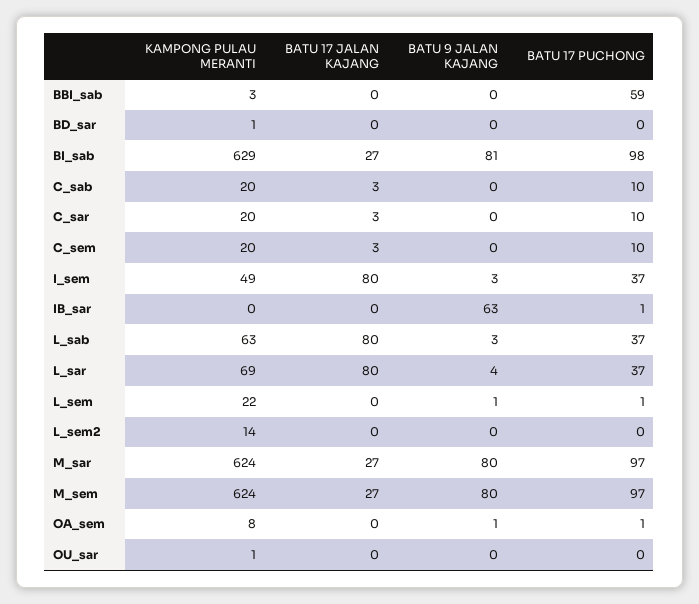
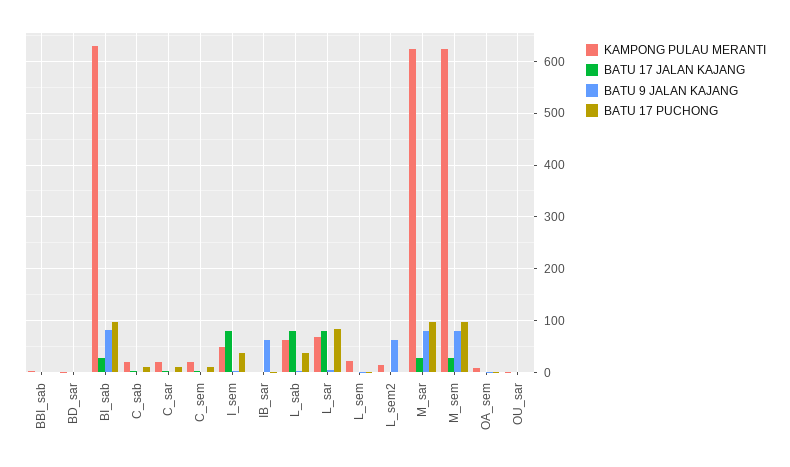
  {
    "KAMPONG PULAU MERANTI": {
      "BBI_sab": 3,
      "BD_sar": 1,
      "BI_sab": 629,
      "C_sab": 20,
      "C_sar": 20,
      "C_sem": 20,
      "I_sem": 49,
      "IB_sar": 0,
      "L_sab": 63,
      "L_sar": 69,
      "L_sem": 22,
      "L_sem2": 14,
      "M_sar": 624,
      "M_sem": 624,
      "OA_sem": 8,
      "OU_sar": 1
    },
    "BATU 17 JALAN KAJANG": {
      "BBI_sab": 0,
      "BD_sar": 0,
      "BI_sab": 27,
      "C_sab": 3,
      "C_sar": 3,
      "C_sem": 3,
      "I_sem": 80,
      "IB_sar": 0,
      "L_sab": 80,
      "L_sar": 80,
      "L_sem": 0,
      "L_sem2": 0,
      "M_sar": 27,
      "M_sem": 27,
      "OA_sem": 0,
      "OU_sar": 0
    },
    "BATU 9 JALAN KAJANG": {
      "BBI_sab": 0,
      "BD_sar": 0,
      "BI_sab": 81,
      "C_sab": 0,
      "C_sar": 0,
      "C_sem": 0,
      "I_sem": 3,
      "IB_sar": 63,
      "L_sab": 3,
      "L_sar": 4,
      "L_sem": 1,
-     "L_sem2": 0,
+     "L_sem2": 60,
      "M_sar": 80,
      "M_sem": 80,
      "OA_sem": 1,
      "OU_sar": 0
    },
    "BATU 17 PUCHONG": {
-     "BBI_sab": 59,
+     "BBI_sab": 0,
      "BD_sar": 0,
      "BI_sab": 98,
      "C_sab": 10,
      "C_sar": 10,
      "C_sem": 10,
      "I_sem": 37,
      "IB_sar": 1,
      "L_sab": 37,
-     "L_sar": 37,
+     "L_sar": 80,
      "L_sem": 1,
      "L_sem2": 0,
      "M_sar": 97,
      "M_sem": 97,
      "OA_sem": 1,
      "OU_sar": 0
    }
  }

